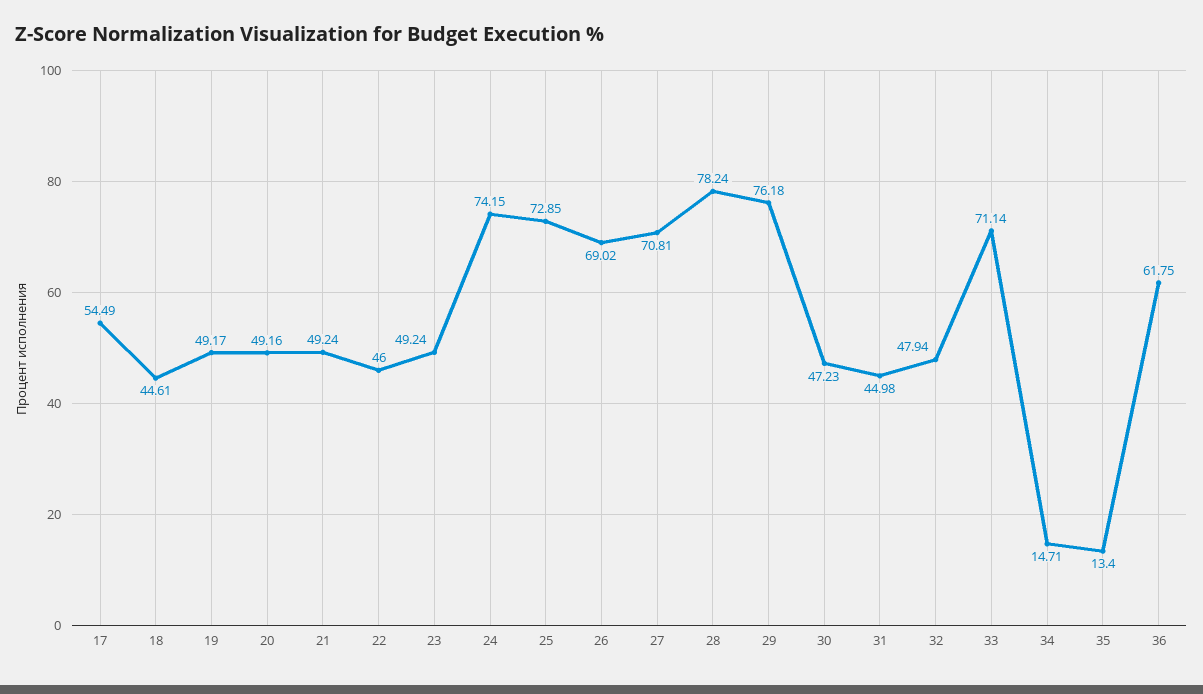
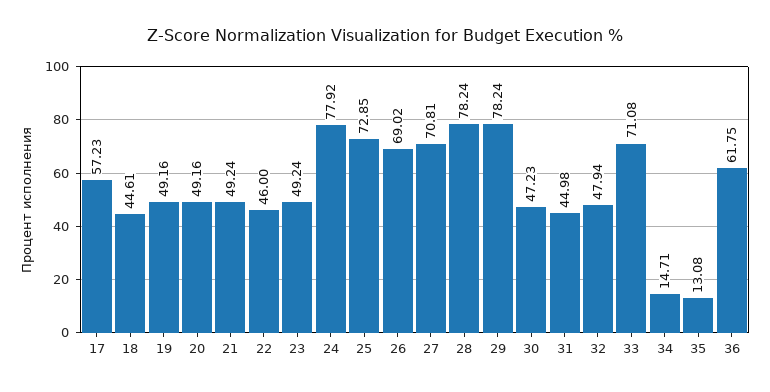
  {
-   "17": 54.49,
+   "17": 57.23,
    "18": 44.61,
-   "19": 49.17,
+   "19": 49.16,
    "20": 49.16,
    "21": 49.24,
    "22": 46,
    "23": 49.24,
-   "24": 74.15,
+   "24": 77.92,
    "25": 72.85,
    "26": 69.02,
    "27": 70.81,
    "28": 78.24,
-   "29": 76.18,
+   "29": 78.24,
    "30": 47.23,
    "31": 44.98,
    "32": 47.94,
-   "33": 71.14,
+   "33": 71.08,
    "34": 14.71,
-   "35": 13.4,
+   "35": 13.08,
    "36": 61.75
  }

